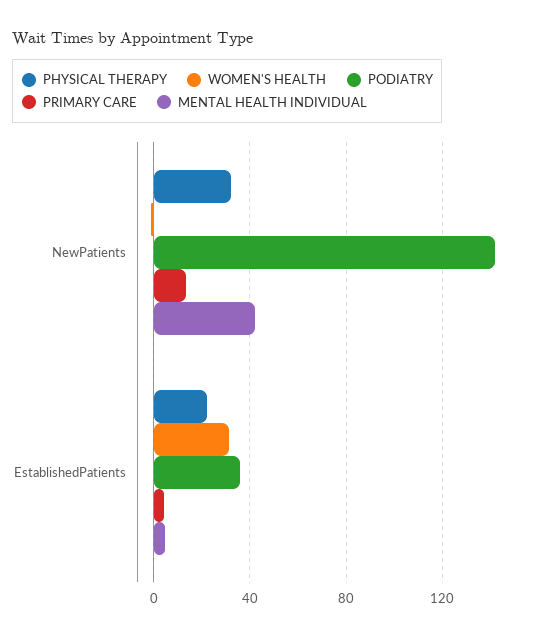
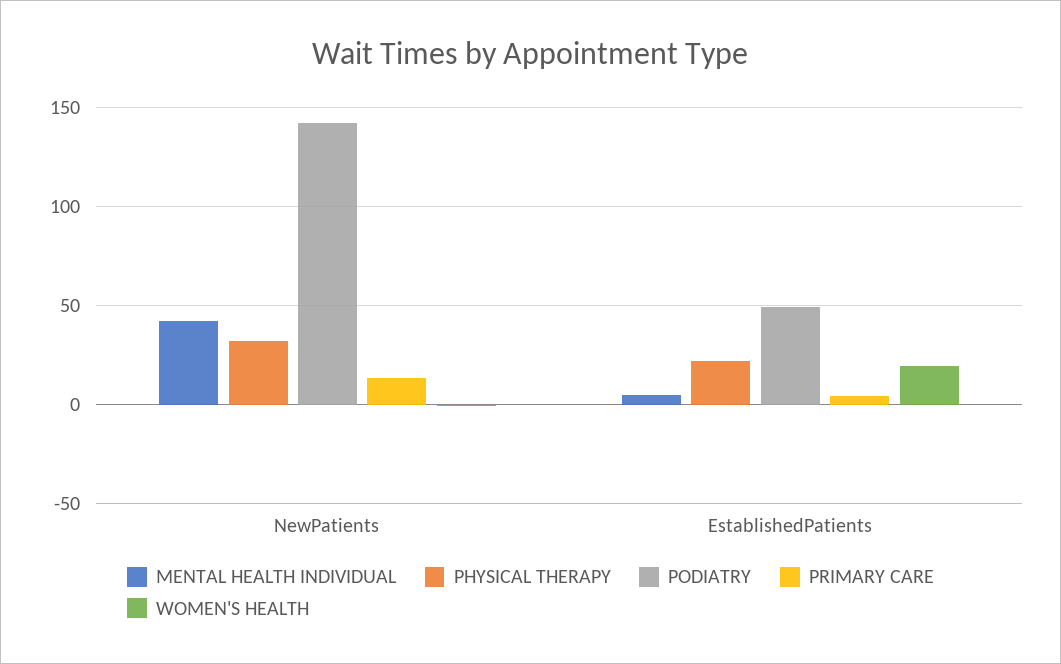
  {
    "PHYSICAL THERAPY": {
      "NewPatients": 30,
      "EstablishedPatients": 20
    },
    "WOMEN'S HEALTH": {
      "NewPatients": 0,
-     "EstablishedPatients": 30
+     "EstablishedPatients": 20
    },
    "PODIATRY": {
      "NewPatients": 140,
-     "EstablishedPatients": 35
+     "EstablishedPatients": 50
    },
    "PRIMARY CARE": {
      "NewPatients": 15,
      "EstablishedPatients": 5
    },
    "MENTAL HEALTH INDIVIDUAL": {
      "NewPatients": 40,
      "EstablishedPatients": 5
    }
  }

